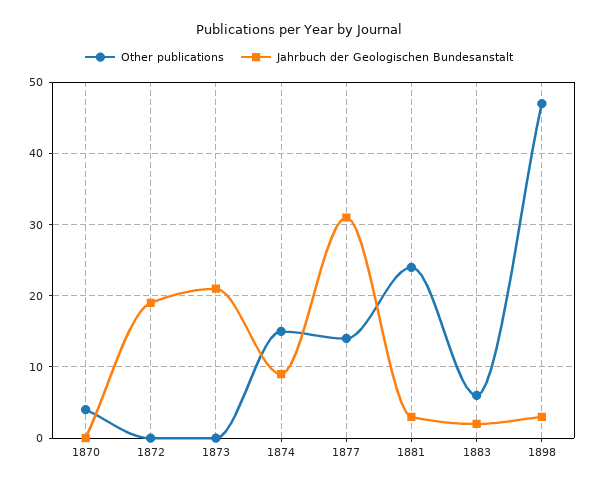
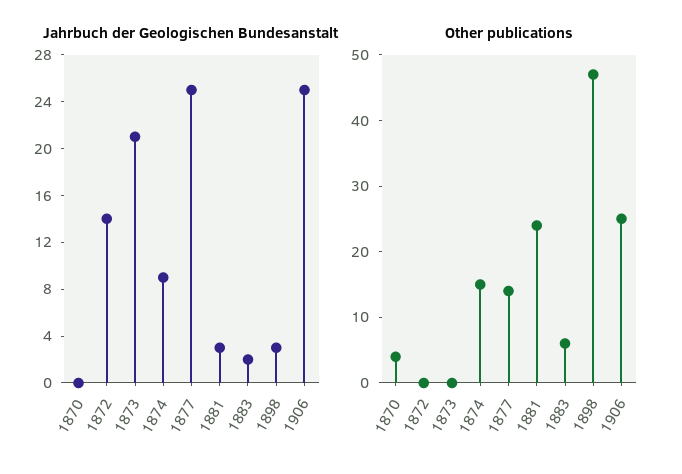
  {
    "Other publications": {
      "1870": 4,
      "1872": 0,
      "1873": 0,
      "1874": 15,
      "1877": 14,
      "1881": 24,
      "1883": 6,
-     "1898": 47
+     "1898": 47,
+     "1906": 25
    },
    "Jahrbuch der Geologischen Bundesanstalt": {
      "1870": 0,
-     "1872": 19,
+     "1872": 14,
      "1873": 21,
      "1874": 9,
-     "1877": 31,
+     "1877": 25,
      "1881": 3,
      "1883": 2,
-     "1898": 3
+     "1898": 3,
+     "1906": 25
    }
  }

